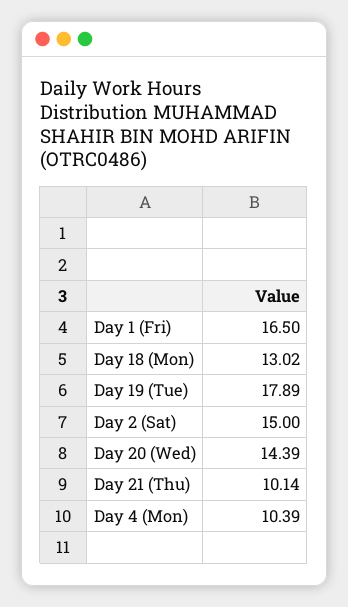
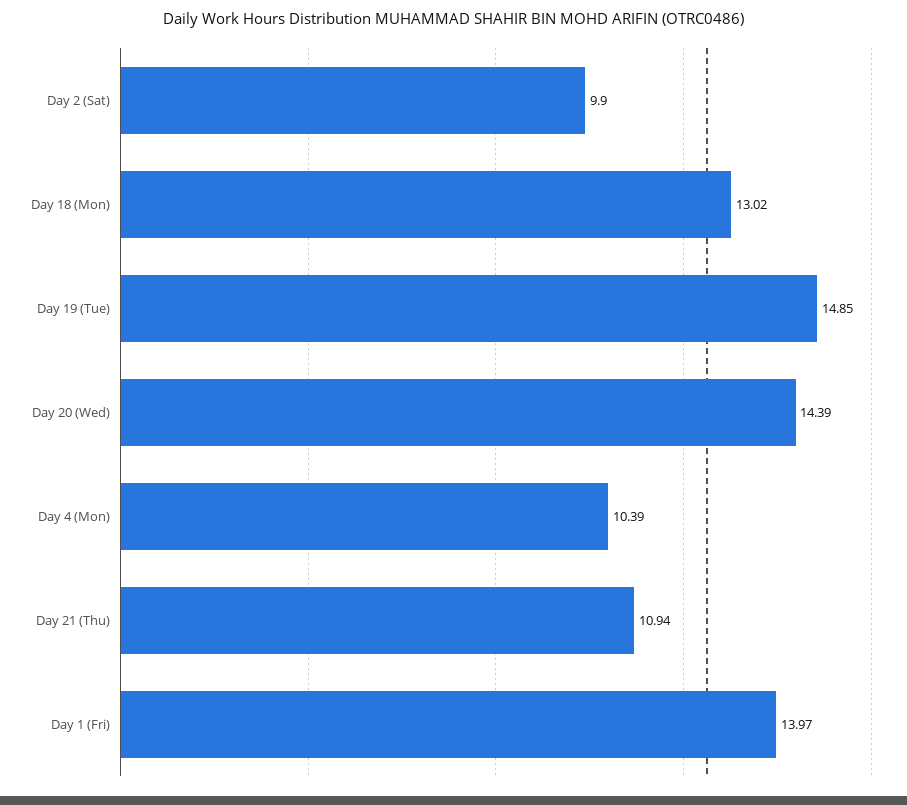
  {
-   "Day 1 (Fri)": 16.5,
+   "Day 1 (Fri)": 13.97,
    "Day 18 (Mon)": 13.02,
-   "Day 19 (Tue)": 17.89,
+   "Day 19 (Tue)": 14.85,
-   "Day 2 (Sat)": 15,
+   "Day 2 (Sat)": 9.9,
    "Day 20 (Wed)": 14.39,
-   "Day 21 (Thu)": 10.14,
+   "Day 21 (Thu)": 10.94,
    "Day 4 (Mon)": 10.39
  }

